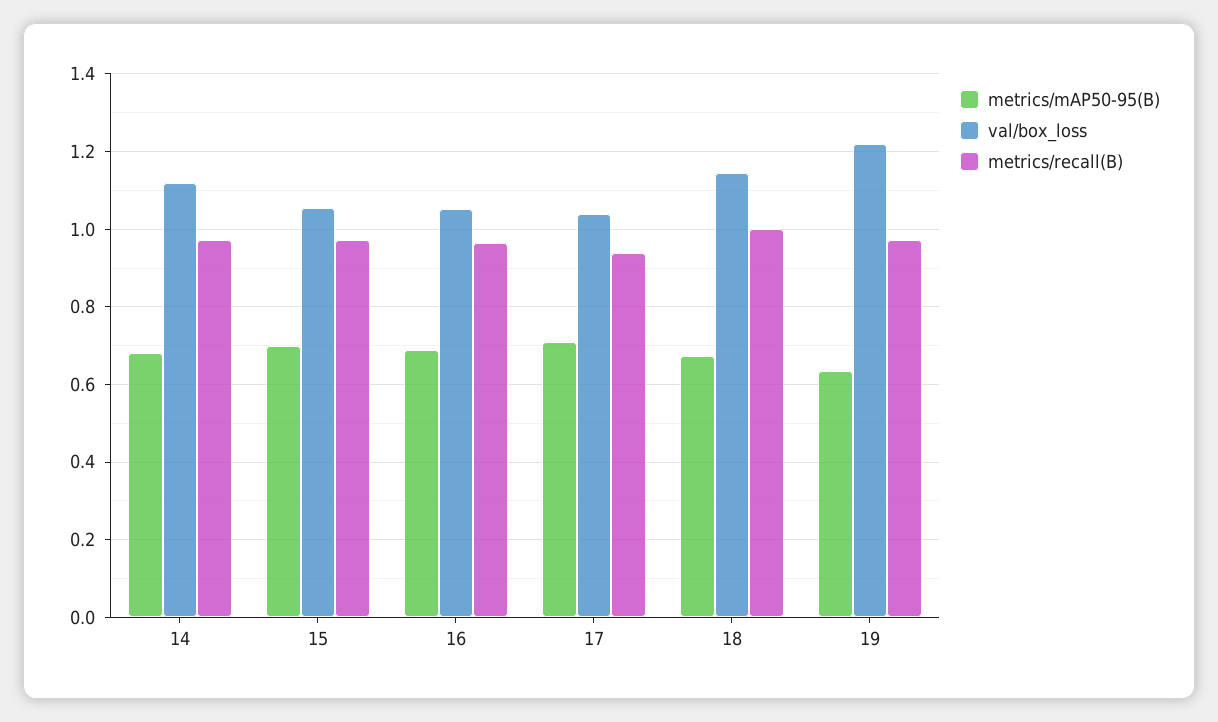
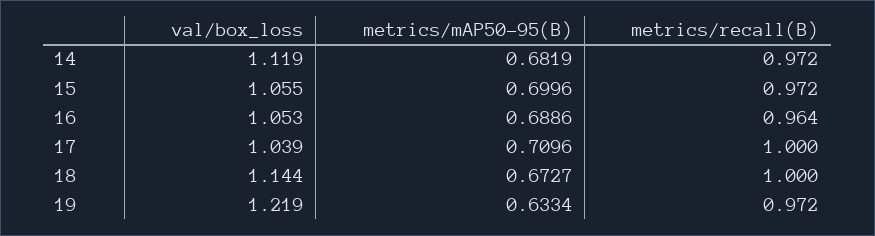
  {
    "metrics/mAP50-95(B)": {
      "14": 0.6819,
      "15": 0.6996,
      "16": 0.6886,
      "17": 0.7096,
      "18": 0.6727,
      "19": 0.6334
    },
    "val/box_loss": {
      "14": 1.119,
      "15": 1.055,
      "16": 1.053,
      "17": 1.039,
      "18": 1.144,
      "19": 1.219
    },
    "metrics/recall(B)": {
      "14": 0.972,
      "15": 0.972,
      "16": 0.964,
-     "17": 0.94,
+     "17": 1,
      "18": 1,
      "19": 0.972
    }
  }

